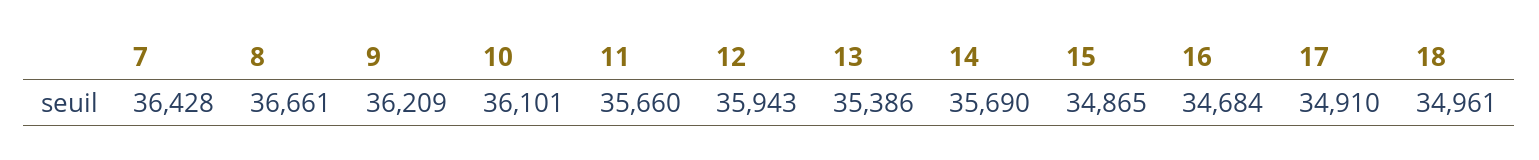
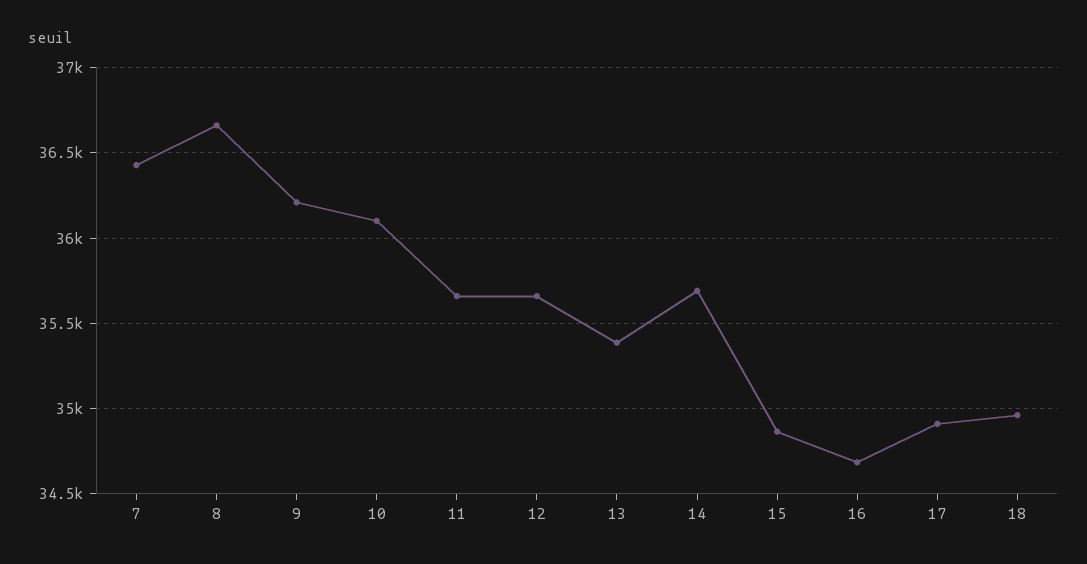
  {
    "7": 36428,
    "8": 36661,
    "9": 36209,
    "10": 36101,
    "11": 35660,
-   "12": 35943,
+   "12": 35650,
    "13": 35386,
    "14": 35690,
    "15": 34865,
    "16": 34684,
    "17": 34910,
    "18": 34961
  }

